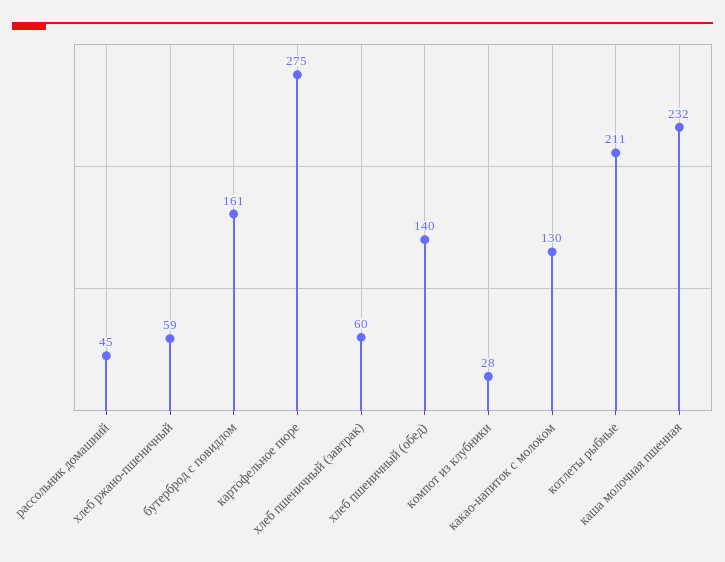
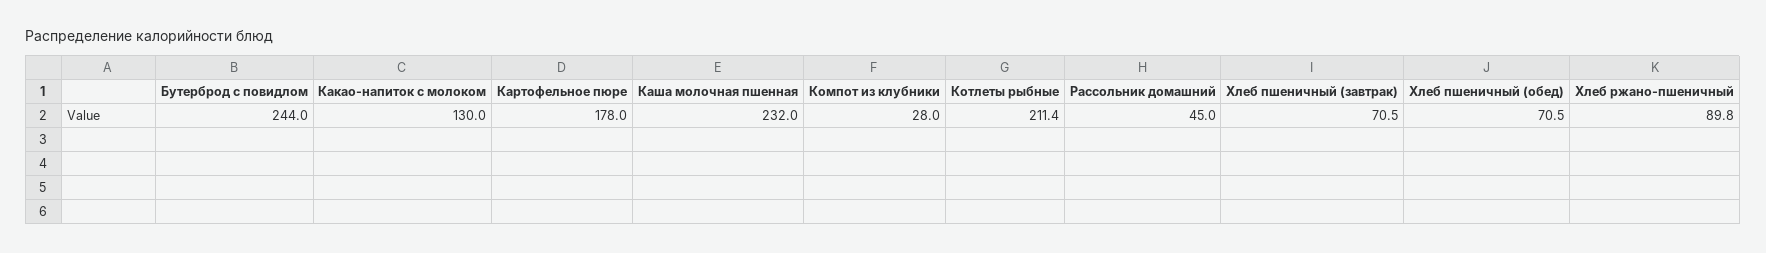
  {
    "рассольник домашний": 45,
-   "хлеб ржано-пшеничный": 59,
+   "хлеб ржано-пшеничный": 89.8,
-   "бутерброд с повидлом": 161,
+   "бутерброд с повидлом": 244,
-   "картофельное пюре": 275,
+   "картофельное пюре": 178,
-   "хлеб пшеничный (завтрак)": 60,
+   "хлеб пшеничный (завтрак)": 70.5,
-   "хлеб пшеничный (обед)": 140,
+   "хлеб пшеничный (обед)": 70.5,
    "компот из клубники": 28,
    "какао-напиток с молоком": 130,
    "котлеты рыбные": 211.4,
    "каша молочная пшенная": 232
  }

